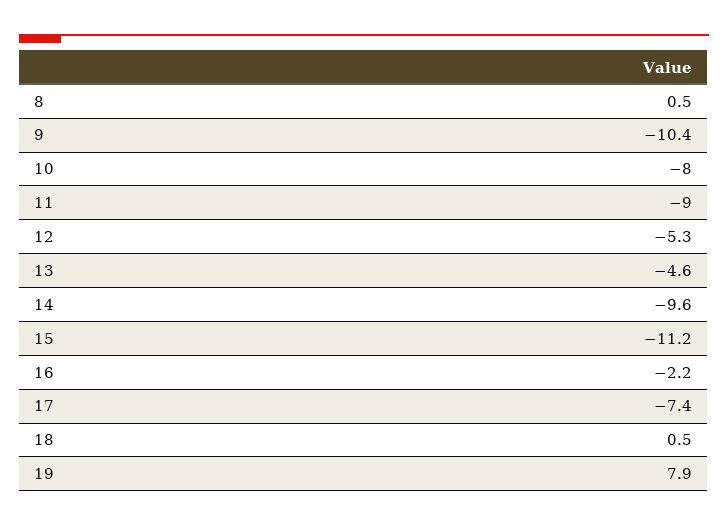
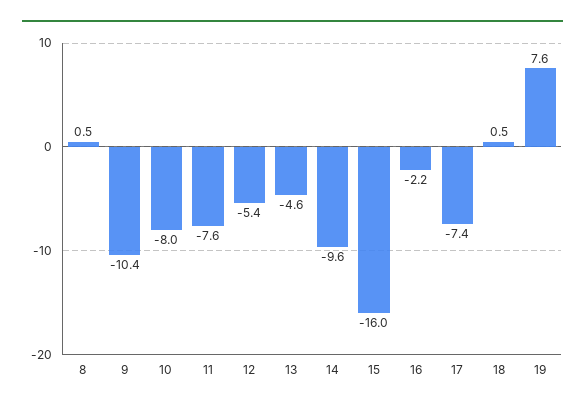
  {
    "8": 0.5,
    "9": -10.4,
    "10": -8,
-   "11": -9,
+   "11": -7.6,
-   "12": -5.3,
+   "12": -5.4,
    "13": -4.6,
    "14": -9.6,
-   "15": -11.2,
+   "15": -16,
    "16": -2.2,
    "17": -7.4,
    "18": 0.5,
-   "19": 7.9
+   "19": 7.6
  }

